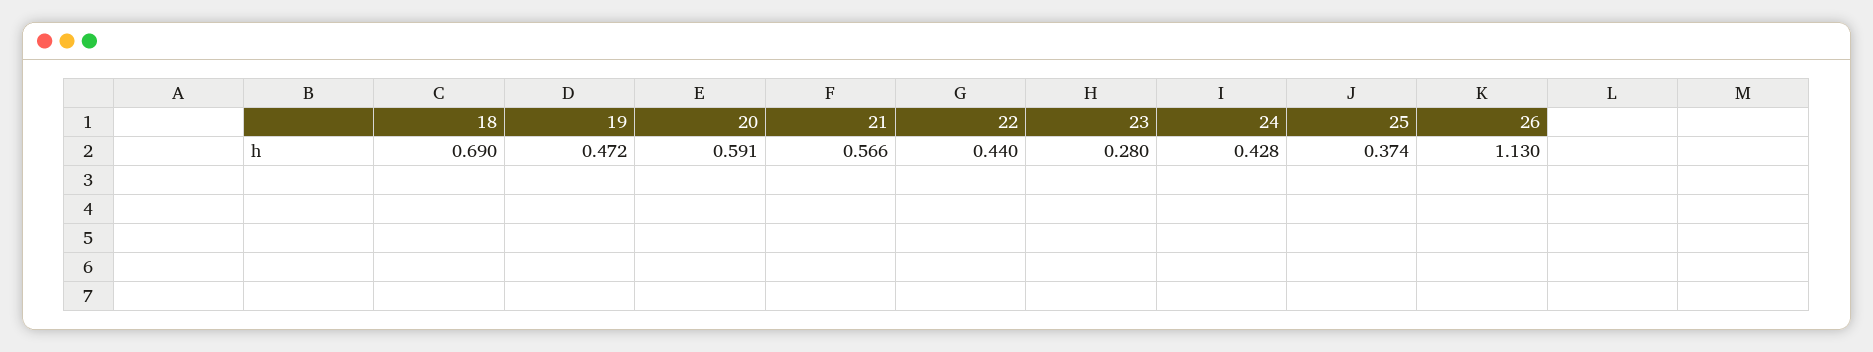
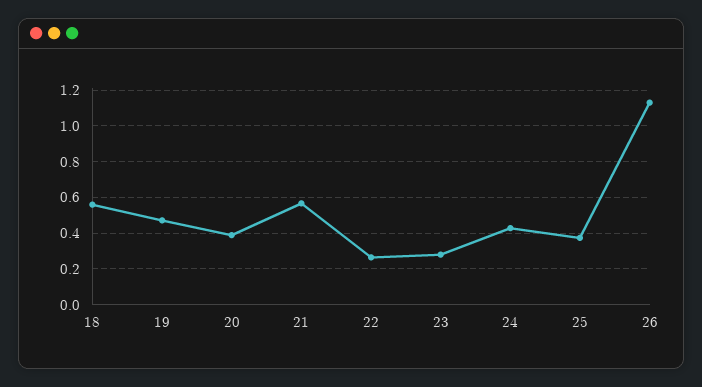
  {
-   "18": 0.69,
+   "18": 0.55,
    "19": 0.472,
-   "20": 0.591,
+   "20": 0.4,
    "21": 0.566,
-   "22": 0.44,
+   "22": 0.25,
    "23": 0.28,
    "24": 0.428,
    "25": 0.374,
    "26": 1.13
  }

